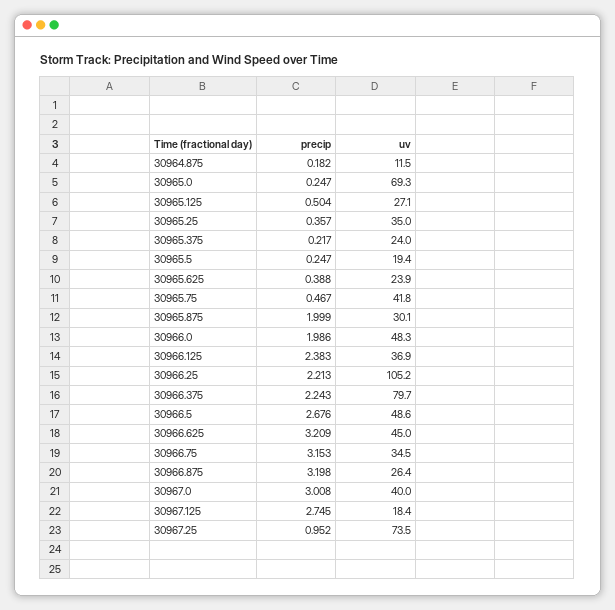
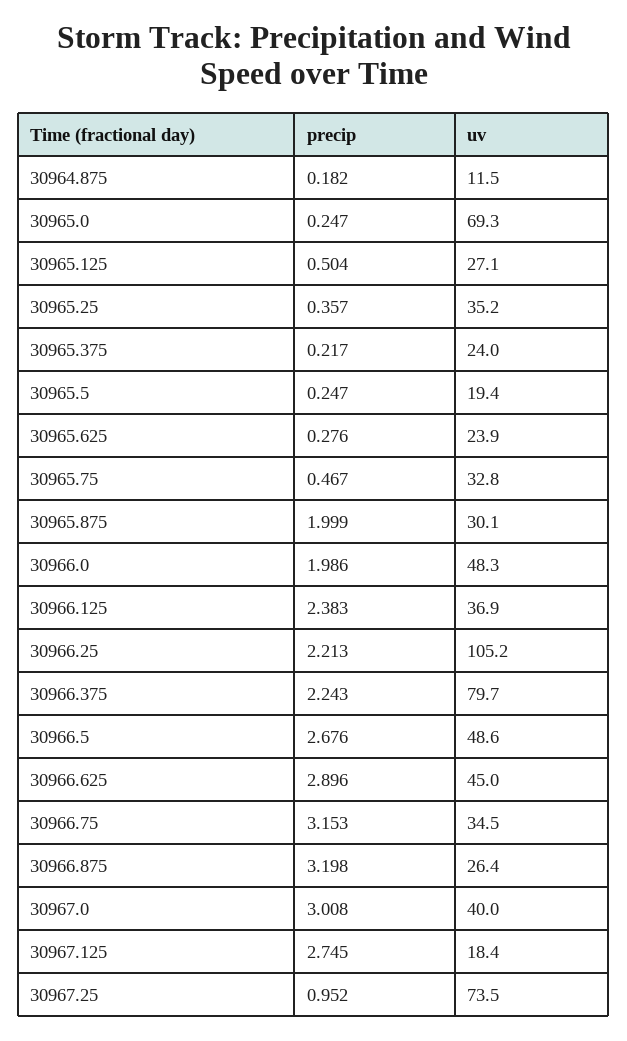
  {
    "precip": {
      "30964.875": 0.182,
      "30965.0": 0.247,
      "30965.125": 0.504,
      "30965.25": 0.357,
      "30965.375": 0.217,
      "30965.5": 0.247,
-     "30965.625": 0.388,
+     "30965.625": 0.276,
      "30965.75": 0.467,
      "30965.875": 1.999,
      "30966.0": 1.986,
      "30966.125": 2.383,
      "30966.25": 2.213,
      "30966.375": 2.243,
      "30966.5": 2.676,
-     "30966.625": 3.209,
+     "30966.625": 2.896,
      "30966.75": 3.153,
      "30966.875": 3.198,
      "30967.0": 3.008,
      "30967.125": 2.745,
      "30967.25": 0.952
    },
    "uv": {
      "30964.875": 11.5,
      "30965.0": 69.3,
      "30965.125": 27.1,
-     "30965.25": 35,
+     "30965.25": 35.2,
      "30965.375": 24,
      "30965.5": 19.4,
      "30965.625": 23.9,
-     "30965.75": 41.8,
+     "30965.75": 32.8,
      "30965.875": 30.1,
      "30966.0": 48.3,
      "30966.125": 36.9,
      "30966.25": 105.2,
      "30966.375": 79.7,
      "30966.5": 48.6,
      "30966.625": 45,
      "30966.75": 34.5,
      "30966.875": 26.4,
      "30967.0": 40,
      "30967.125": 18.4,
      "30967.25": 73.5
    }
  }

